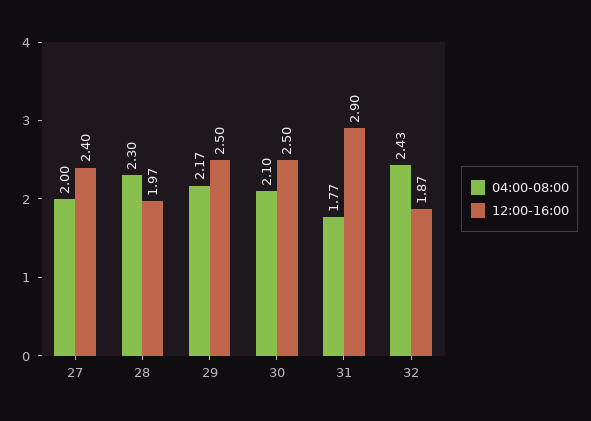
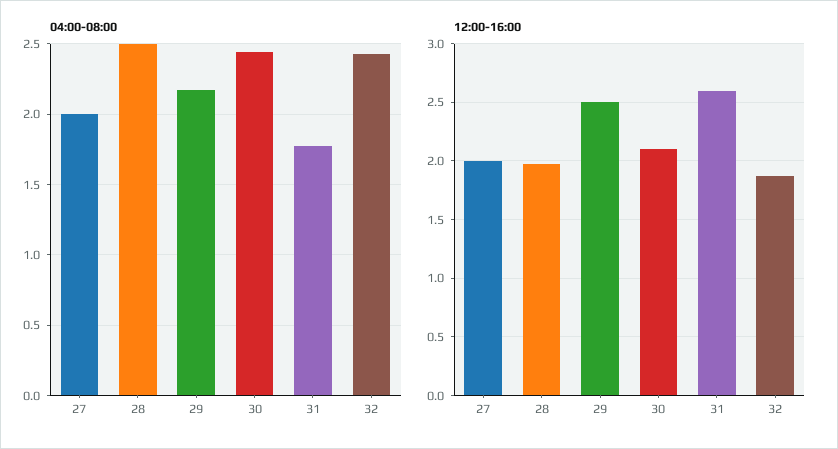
  {
    "04:00-08:00": {
      "27": 2,
-     "28": 2.3,
+     "28": 2.5,
      "29": 2.17,
-     "30": 2.1,
+     "30": 2.45,
      "31": 1.77,
      "32": 2.43
    },
    "12:00-16:00": {
-     "27": 2.4,
+     "27": 2,
      "28": 1.97,
      "29": 2.5,
-     "30": 2.5,
+     "30": 2.1,
-     "31": 2.9,
+     "31": 2.6,
      "32": 1.87
    }
  }

